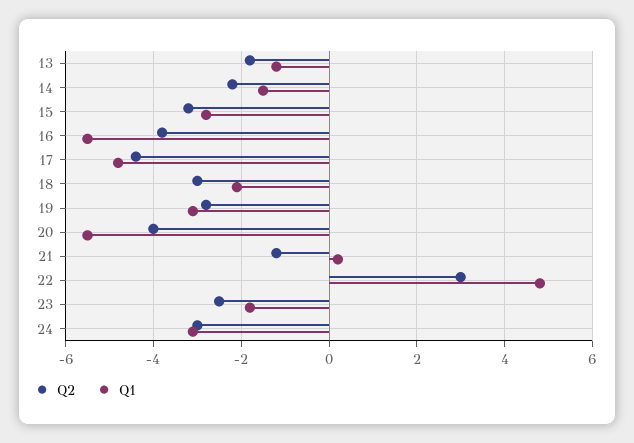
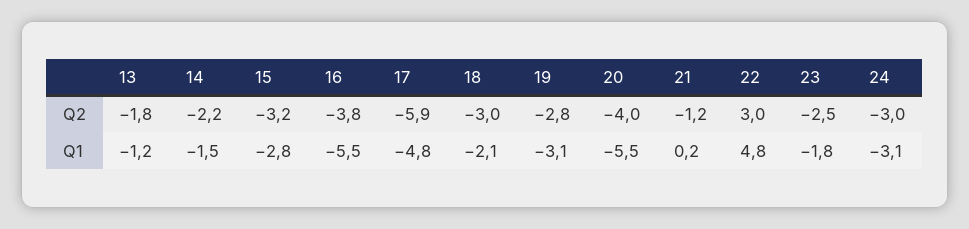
  {
    "Q2": {
      "13": -1.8,
      "14": -2.2,
      "15": -3.2,
      "16": -3.8,
-     "17": -4.5,
+     "17": -5.9,
      "18": -3,
      "19": -2.8,
      "20": -4,
      "21": -1.2,
      "22": 3,
      "23": -2.5,
      "24": -3
    },
    "Q1": {
      "13": -1.2,
      "14": -1.5,
      "15": -2.8,
      "16": -5.5,
      "17": -4.8,
      "18": -2.1,
      "19": -3.1,
      "20": -5.5,
      "21": 0.2,
      "22": 4.8,
      "23": -1.8,
      "24": -3.1
    }
  }

